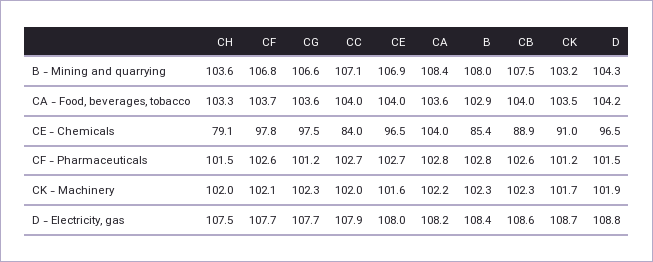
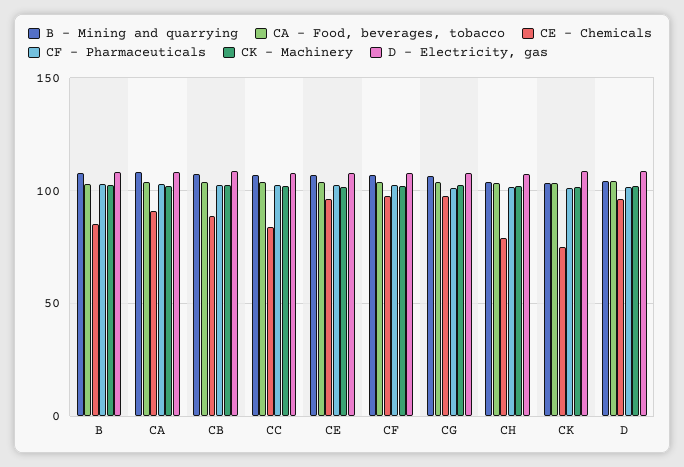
  {
    "B - Mining and quarrying": {
      "CH": 103.6,
      "CF": 106.8,
      "CG": 106.6,
      "CC": 107.1,
      "CE": 106.9,
      "CA": 108.4,
      "B": 108,
      "CB": 107.5,
      "CK": 103.2,
      "D": 104.3
    },
    "CA - Food, beverages, tobacco": {
      "CH": 103.3,
      "CF": 103.7,
      "CG": 103.6,
      "CC": 104,
      "CE": 104,
      "CA": 103.6,
      "B": 102.9,
      "CB": 104,
      "CK": 103.5,
      "D": 104.2
    },
    "CE - Chemicals": {
      "CH": 79.1,
      "CF": 97.8,
      "CG": 97.5,
      "CC": 84,
      "CE": 96.5,
-     "CA": 104,
+     "CA": 90,
      "B": 85.4,
      "CB": 88.9,
-     "CK": 91,
+     "CK": 75,
      "D": 96.5
    },
    "CF - Pharmaceuticals": {
      "CH": 101.5,
      "CF": 102.6,
      "CG": 101.2,
      "CC": 102.7,
      "CE": 102.7,
      "CA": 102.8,
      "B": 102.8,
      "CB": 102.6,
      "CK": 101.2,
      "D": 101.5
    },
    "CK - Machinery": {
      "CH": 102,
      "CF": 102.1,
      "CG": 102.3,
      "CC": 102,
      "CE": 101.6,
      "CA": 102.2,
      "B": 102.3,
      "CB": 102.3,
      "CK": 101.7,
      "D": 101.9
    },
    "D - Electricity, gas": {
      "CH": 107.5,
      "CF": 107.7,
      "CG": 107.7,
      "CC": 107.9,
      "CE": 108,
      "CA": 108.2,
      "B": 108.4,
      "CB": 108.6,
      "CK": 108.7,
      "D": 108.8
    }
  }

